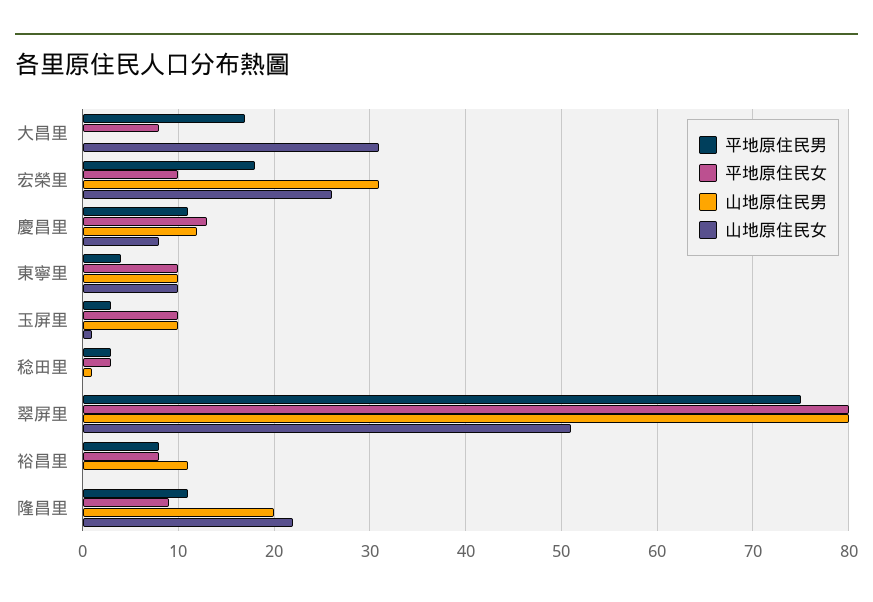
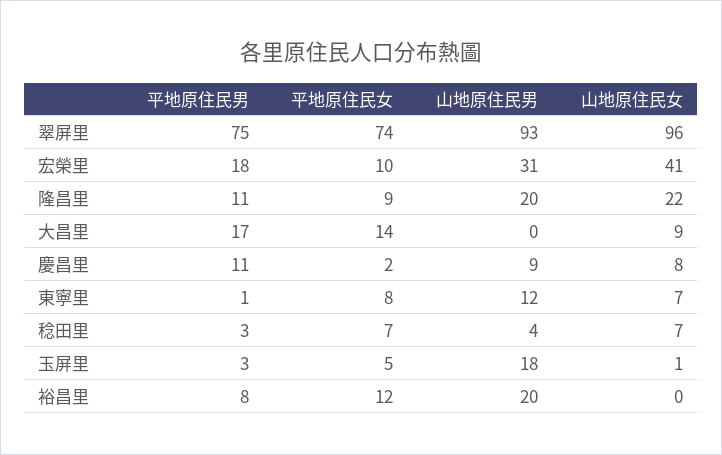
  {
    "平地原住民男": {
      "大昌里": 17,
      "宏榮里": 18,
      "慶昌里": 11,
-     "東寧里": 4,
+     "東寧里": 1,
      "玉屏里": 3,
      "稔田里": 3,
      "翠屏里": 75,
      "裕昌里": 8,
      "隆昌里": 11
    },
    "平地原住民女": {
-     "大昌里": 8,
+     "大昌里": 14,
      "宏榮里": 10,
-     "慶昌里": 13,
+     "慶昌里": 2,
-     "東寧里": 10,
+     "東寧里": 8,
-     "玉屏里": 10,
+     "玉屏里": 5,
-     "稔田里": 3,
+     "稔田里": 7,
-     "翠屏里": 80,
+     "翠屏里": 74,
-     "裕昌里": 8,
+     "裕昌里": 12,
      "隆昌里": 9
    },
    "山地原住民男": {
      "大昌里": 0,
      "宏榮里": 31,
-     "慶昌里": 12,
+     "慶昌里": 9,
-     "東寧里": 10,
+     "東寧里": 12,
-     "玉屏里": 10,
+     "玉屏里": 18,
-     "稔田里": 1,
+     "稔田里": 4,
-     "翠屏里": 80,
+     "翠屏里": 93,
-     "裕昌里": 11,
+     "裕昌里": 20,
      "隆昌里": 20
    },
    "山地原住民女": {
-     "大昌里": 31,
+     "大昌里": 9,
-     "宏榮里": 26,
+     "宏榮里": 41,
      "慶昌里": 8,
-     "東寧里": 10,
+     "東寧里": 7,
      "玉屏里": 1,
-     "稔田里": 0,
+     "稔田里": 7,
-     "翠屏里": 51,
+     "翠屏里": 96,
      "裕昌里": 0,
      "隆昌里": 22
    }
  }

